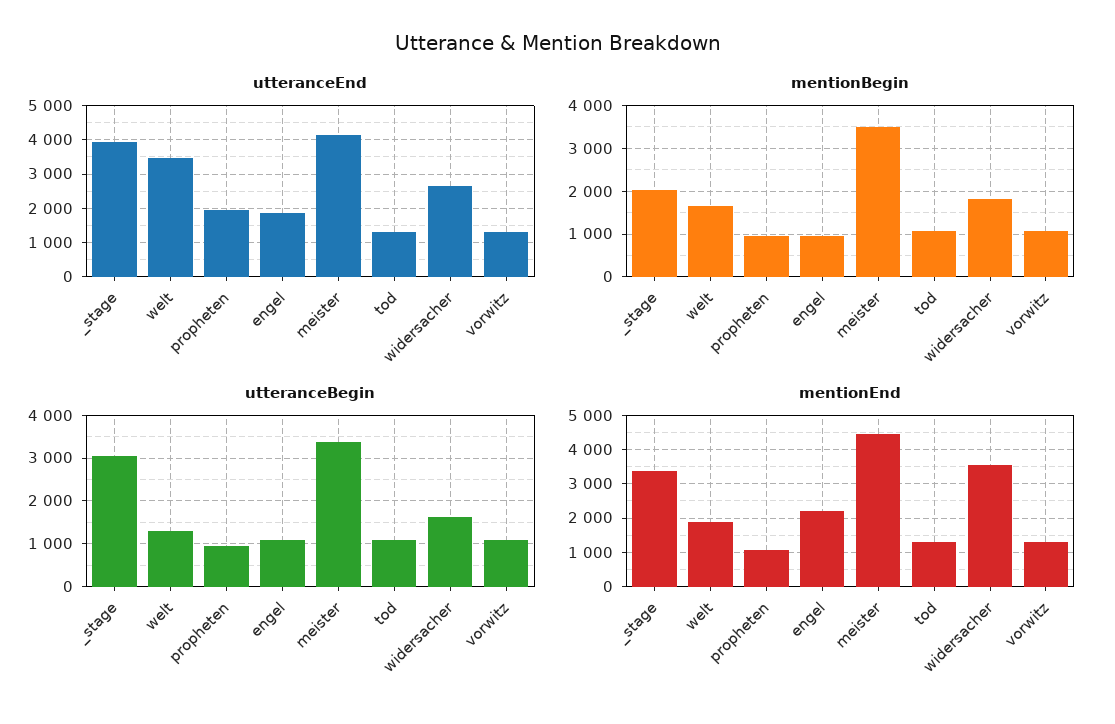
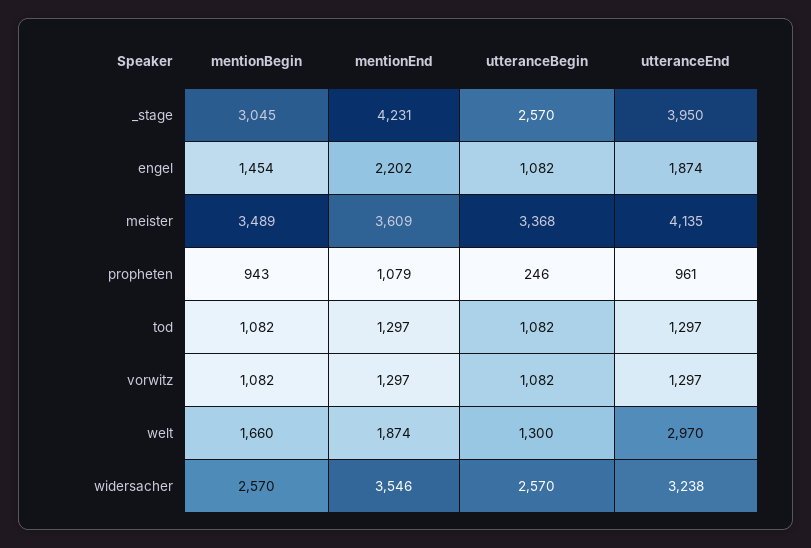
  {
    "utteranceEnd": {
      "_stage": 3950,
-     "welt": 3400,
+     "welt": 2970,
-     "propheten": 2000,
+     "propheten": 961,
      "engel": 1874,
      "meister": 4135,
      "tod": 1297,
-     "widersacher": 2600,
+     "widersacher": 3238,
      "vorwitz": 1297
    },
    "mentionBegin": {
-     "_stage": 2000,
+     "_stage": 3045,
      "welt": 1660,
      "propheten": 943,
-     "engel": 1000,
+     "engel": 1454,
      "meister": 3489,
      "tod": 1082,
-     "widersacher": 1800,
+     "widersacher": 2570,
      "vorwitz": 1082
    },
    "utteranceBegin": {
-     "_stage": 3000,
+     "_stage": 2570,
      "welt": 1300,
-     "propheten": 1000,
+     "propheten": 246,
      "engel": 1082,
      "meister": 3368,
      "tod": 1082,
-     "widersacher": 1600,
+     "widersacher": 2570,
      "vorwitz": 1082
    },
    "mentionEnd": {
-     "_stage": 3400,
+     "_stage": 4231,
      "welt": 1874,
      "propheten": 1079,
      "engel": 2202,
-     "meister": 4400,
+     "meister": 3609,
      "tod": 1297,
      "widersacher": 3546,
      "vorwitz": 1297
    }
  }

